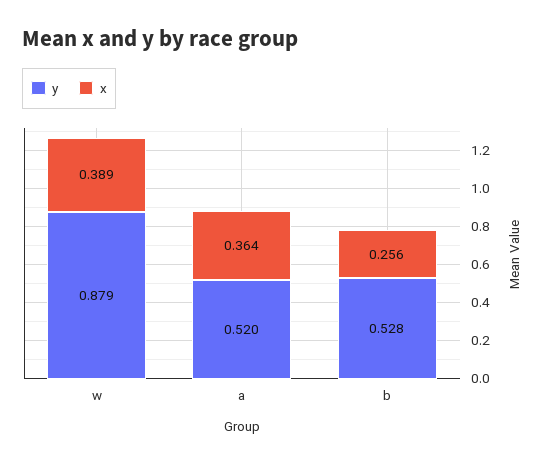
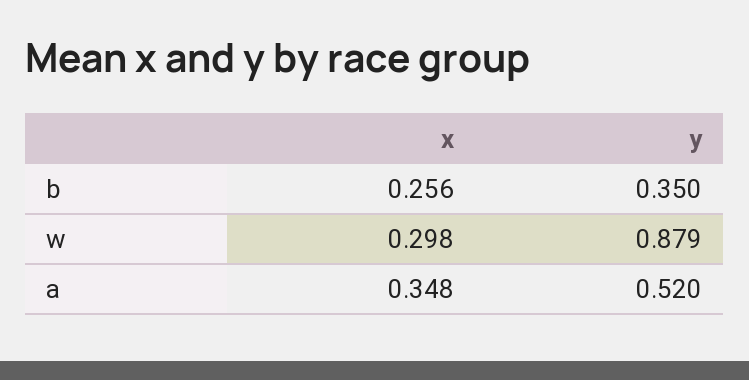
  {
    "y": {
      "w": 0.879,
      "a": 0.52,
-     "b": 0.528
+     "b": 0.35
    },
    "x": {
-     "w": 0.389,
+     "w": 0.298,
-     "a": 0.364,
+     "a": 0.348,
      "b": 0.256
    }
  }

